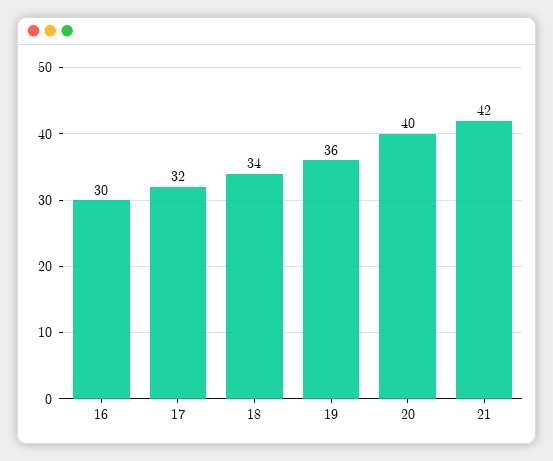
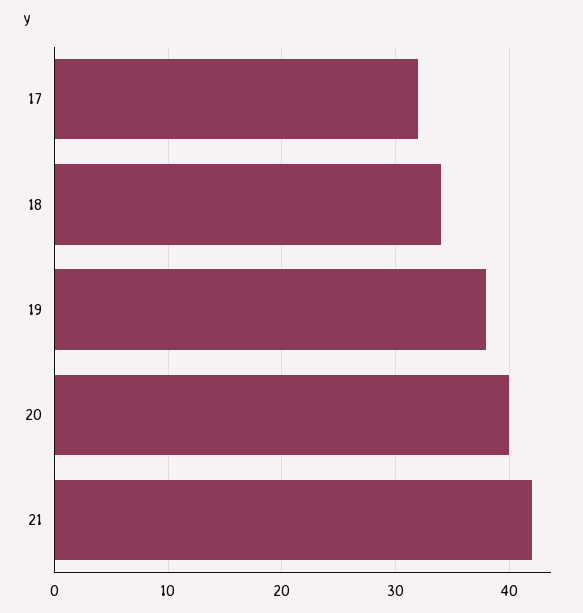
  {
-   "16": 30,
    "17": 32,
    "18": 34,
-   "19": 36,
+   "19": 38,
    "20": 40,
    "21": 42
  }

